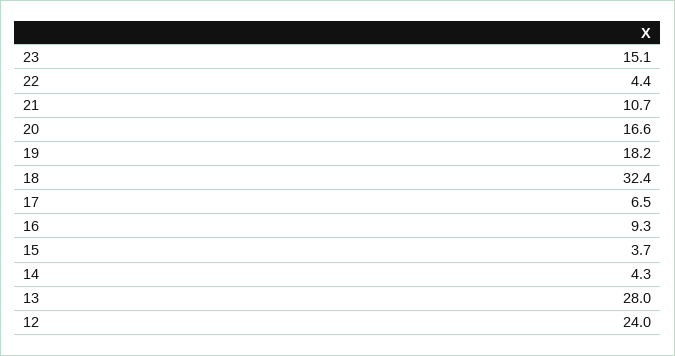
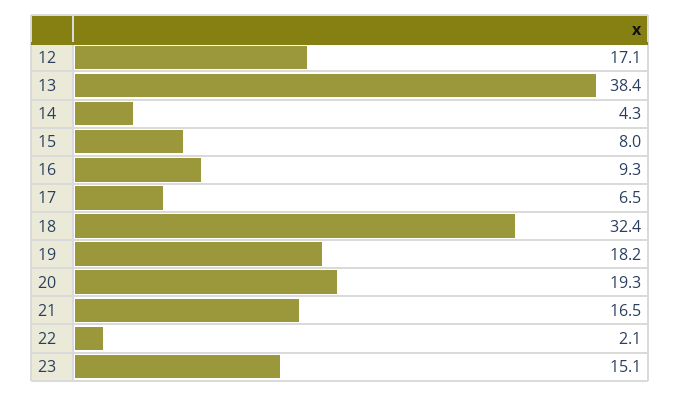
  {
    "23": 15.1,
-   "22": 4.4,
+   "22": 2.1,
-   "21": 10.7,
+   "21": 16.5,
-   "20": 16.6,
+   "20": 19.3,
    "19": 18.2,
    "18": 32.4,
    "17": 6.5,
    "16": 9.3,
-   "15": 3.7,
+   "15": 8,
    "14": 4.3,
-   "13": 28,
+   "13": 38.4,
-   "12": 24
+   "12": 17.1
  }

